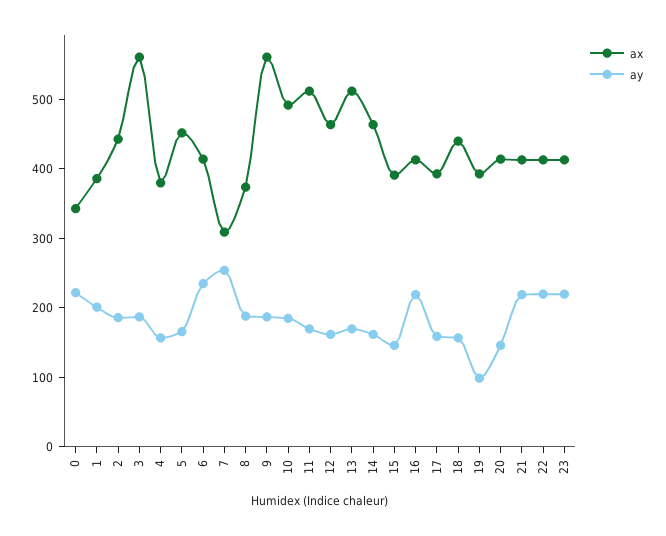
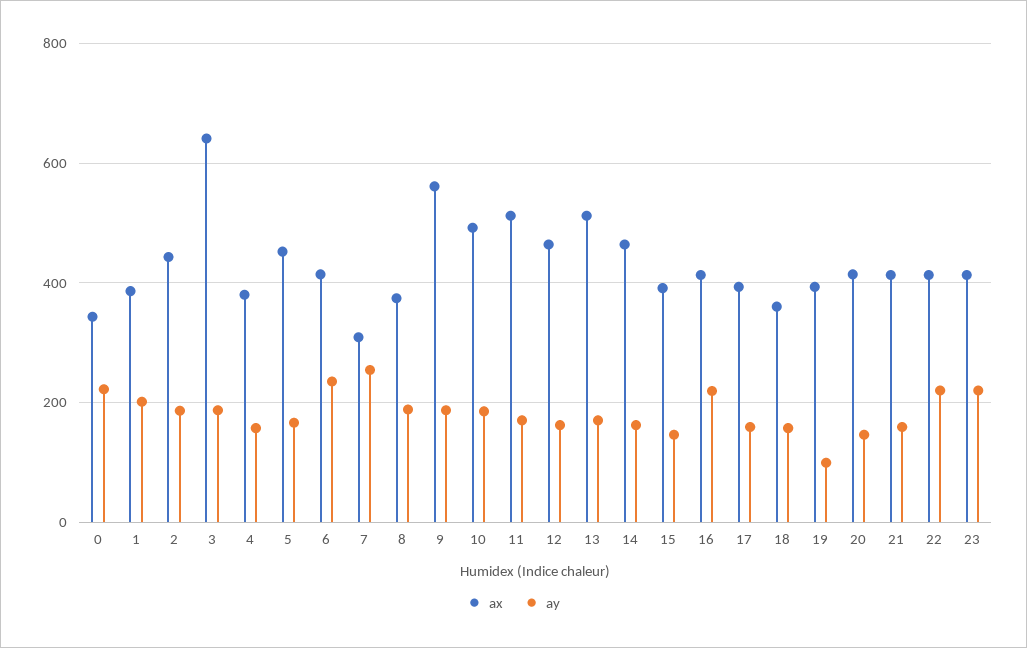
  {
    "ax": {
      "0": 340,
      "1": 380,
      "2": 440,
-     "3": 560,
+     "3": 640,
      "4": 380,
      "5": 460,
      "6": 420,
      "7": 300,
      "8": 380,
      "9": 560,
      "10": 500,
      "11": 520,
      "12": 460,
      "13": 520,
      "14": 460,
      "15": 400,
      "16": 420,
      "17": 400,
-     "18": 440,
+     "18": 360,
      "19": 400,
      "20": 420,
      "21": 420,
      "22": 420,
      "23": 420
    },
    "ay": {
      "0": 220,
      "1": 200,
      "2": 180,
      "3": 180,
      "4": 160,
      "5": 160,
      "6": 240,
      "7": 260,
      "8": 180,
      "9": 180,
      "10": 180,
      "11": 180,
      "12": 160,
      "13": 180,
      "14": 160,
      "15": 140,
      "16": 220,
      "17": 160,
      "18": 160,
      "19": 100,
      "20": 140,
-     "21": 220,
+     "21": 160,
      "22": 220,
      "23": 220
    }
  }

